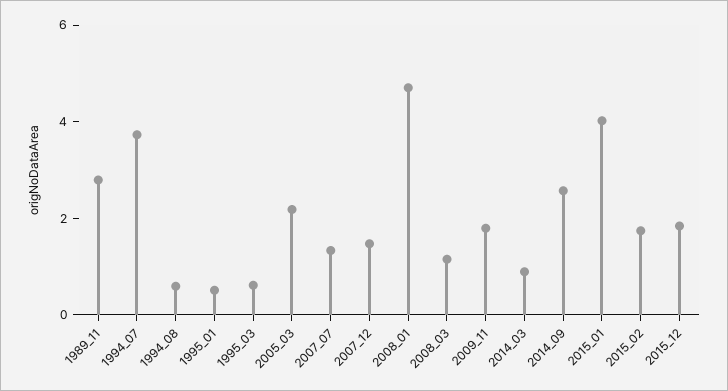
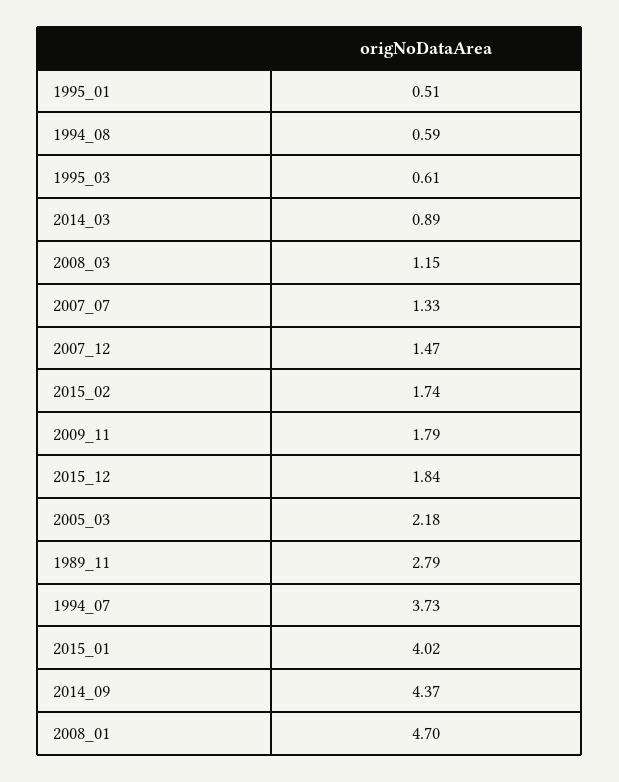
  {
    "1989_11": 2.79,
    "1994_07": 3.73,
    "1994_08": 0.59,
    "1995_01": 0.51,
    "1995_03": 0.61,
    "2005_03": 2.18,
    "2007_07": 1.33,
    "2007_12": 1.47,
    "2008_01": 4.7,
    "2008_03": 1.15,
    "2009_11": 1.79,
    "2014_03": 0.89,
-   "2014_09": 2.5,
+   "2014_09": 4.37,
    "2015_01": 4.02,
    "2015_02": 1.74,
    "2015_12": 1.84
  }

